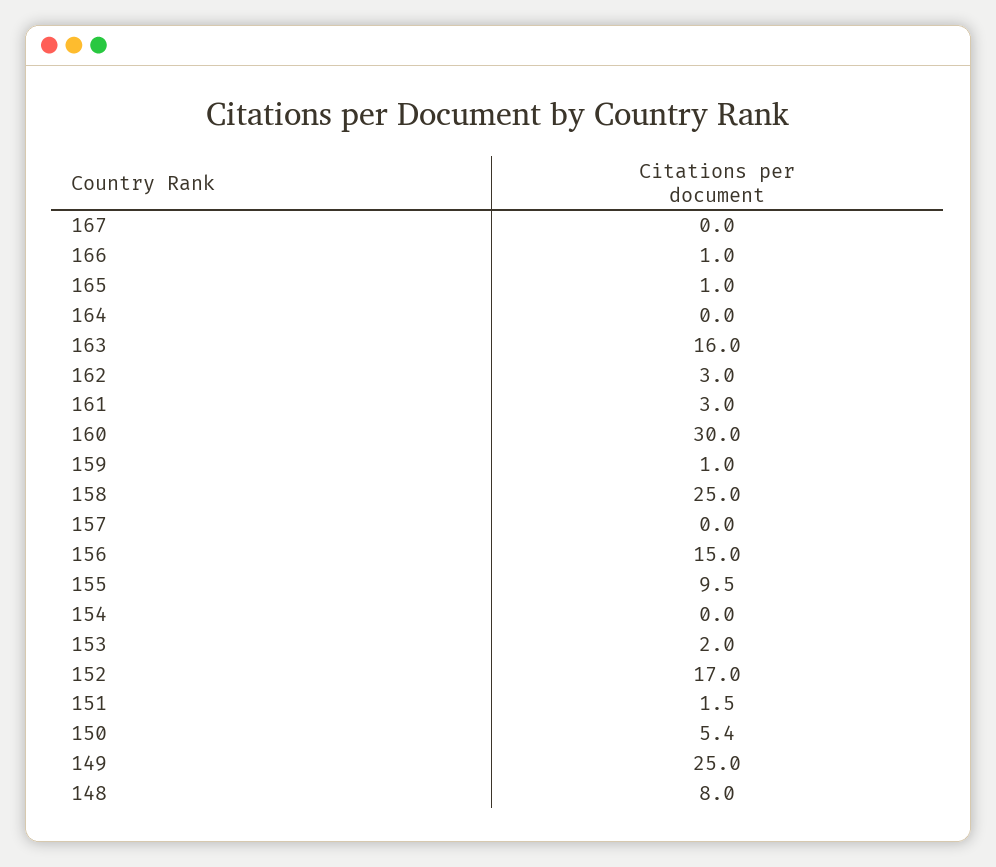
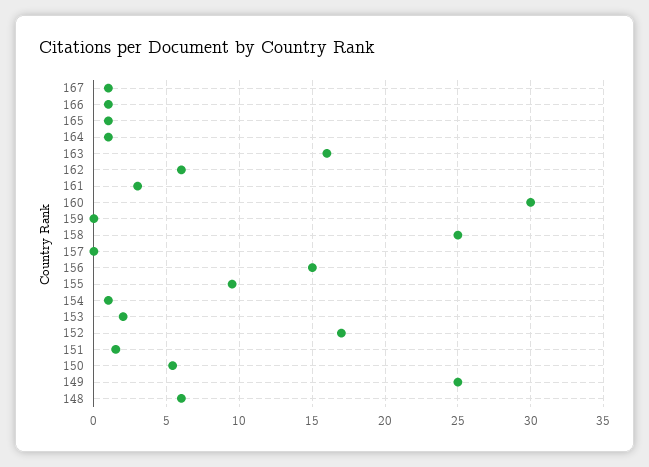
  {
-   "167": 0,
+   "167": 1,
    "166": 1,
    "165": 1,
-   "164": 0,
+   "164": 1,
    "163": 16,
-   "162": 3,
+   "162": 6,
    "161": 3,
    "160": 30,
-   "159": 1,
+   "159": 0,
    "158": 25,
    "157": 0,
    "156": 15,
    "155": 9.5,
-   "154": 0,
+   "154": 1,
    "153": 2,
    "152": 17,
    "151": 1.5,
    "150": 5.4,
    "149": 25,
-   "148": 8
+   "148": 6
  }

